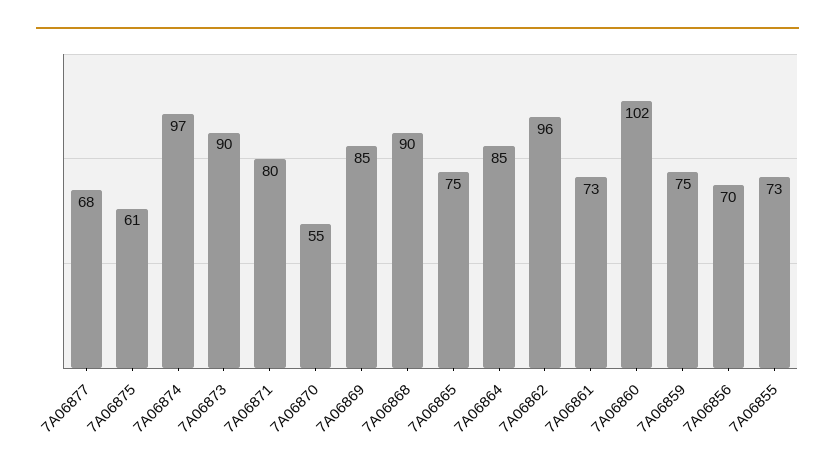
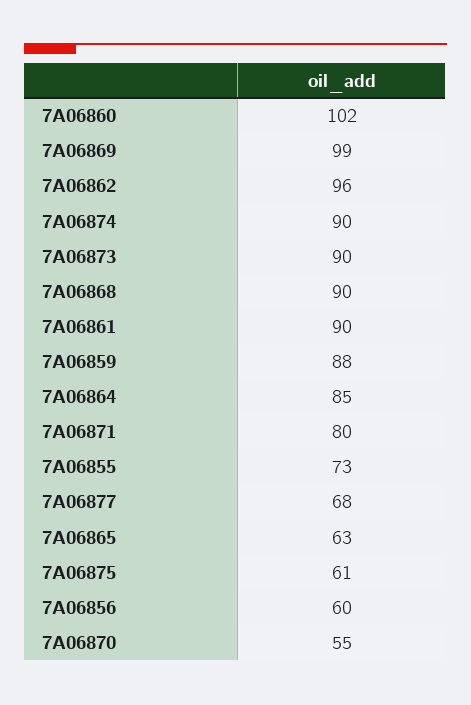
  {
    "7A06877": 68,
    "7A06875": 61,
-   "7A06874": 97,
+   "7A06874": 90,
    "7A06873": 90,
    "7A06871": 80,
    "7A06870": 55,
-   "7A06869": 85,
+   "7A06869": 99,
    "7A06868": 90,
-   "7A06865": 75,
+   "7A06865": 63,
    "7A06864": 85,
    "7A06862": 96,
-   "7A06861": 73,
+   "7A06861": 90,
    "7A06860": 102,
-   "7A06859": 75,
+   "7A06859": 88,
-   "7A06856": 70,
+   "7A06856": 60,
    "7A06855": 73
  }

